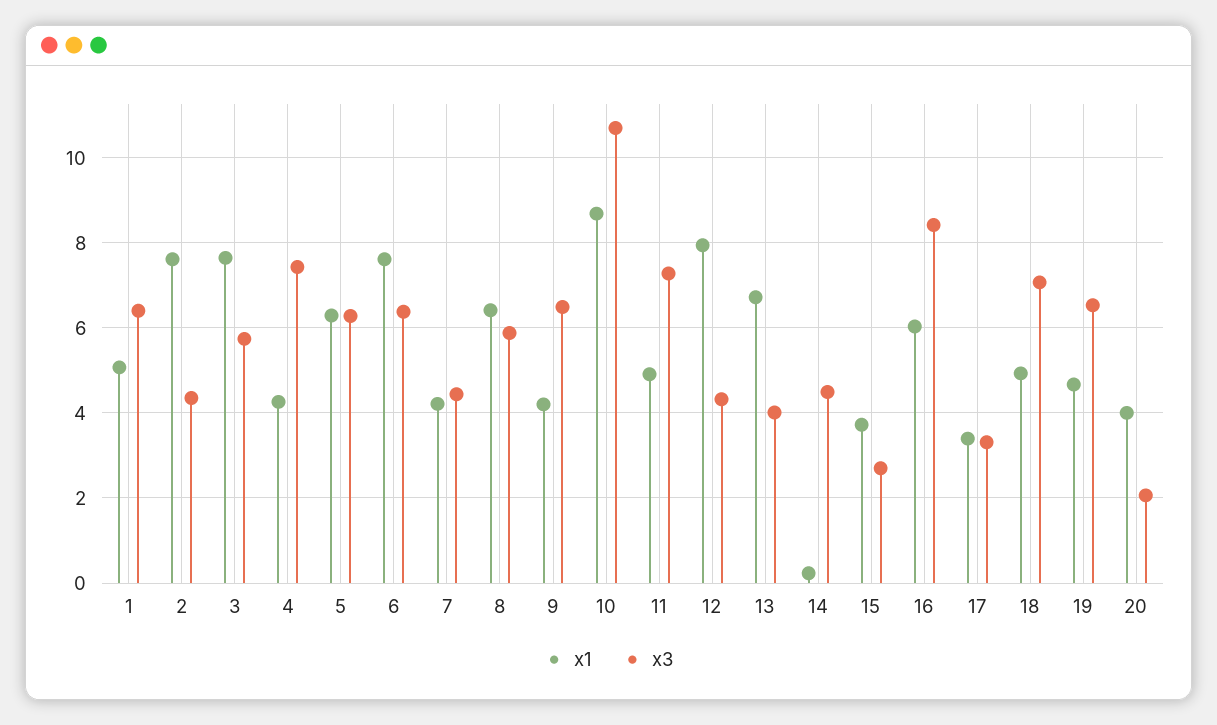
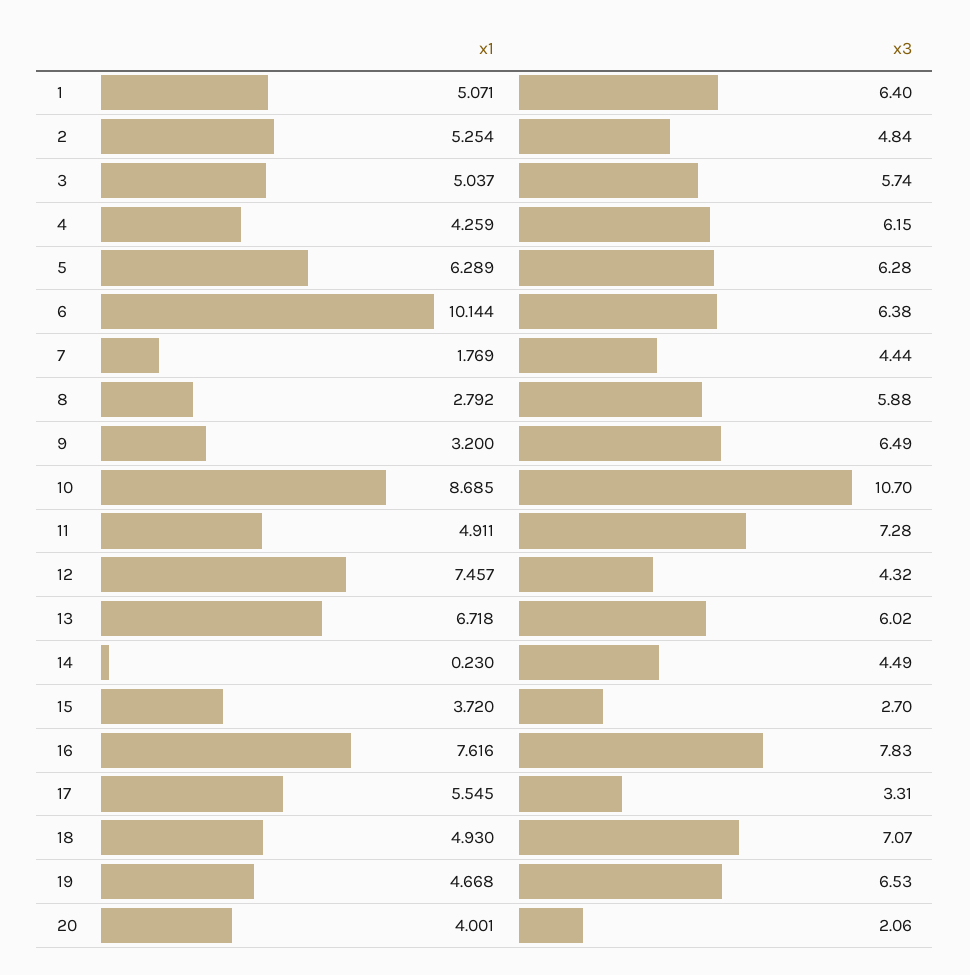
  {
    "x1": {
      "1": 5.071,
-     "2": 7.6,
+     "2": 5.254,
-     "3": 7.6,
+     "3": 5.037,
      "4": 4.259,
      "5": 6.289,
-     "6": 7.6,
+     "6": 10.144,
-     "7": 4.2,
+     "7": 1.769,
-     "8": 6.4,
+     "8": 2.792,
-     "9": 4.2,
+     "9": 3.2,
      "10": 8.685,
      "11": 4.911,
-     "12": 8,
+     "12": 7.457,
      "13": 6.718,
      "14": 0.23,
      "15": 3.72,
-     "16": 6,
+     "16": 7.616,
-     "17": 3.4,
+     "17": 5.545,
      "18": 4.93,
      "19": 4.668,
      "20": 4.001
    },
    "x3": {
      "1": 6.4,
-     "2": 4.4,
+     "2": 4.84,
      "3": 5.74,
-     "4": 7.4,
+     "4": 6.15,
      "5": 6.28,
      "6": 6.38,
      "7": 4.44,
      "8": 5.88,
      "9": 6.49,
      "10": 10.7,
      "11": 7.28,
      "12": 4.32,
-     "13": 4,
+     "13": 6.02,
      "14": 4.49,
      "15": 2.7,
-     "16": 8.4,
+     "16": 7.83,
      "17": 3.31,
      "18": 7.07,
      "19": 6.53,
      "20": 2.06
    }
  }

